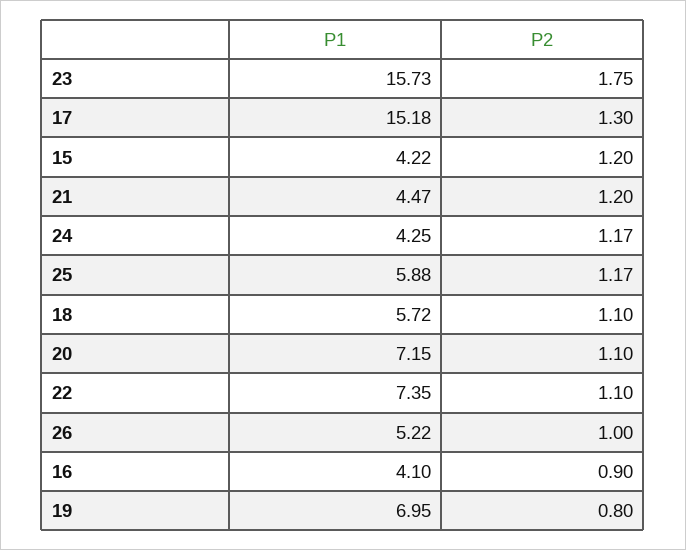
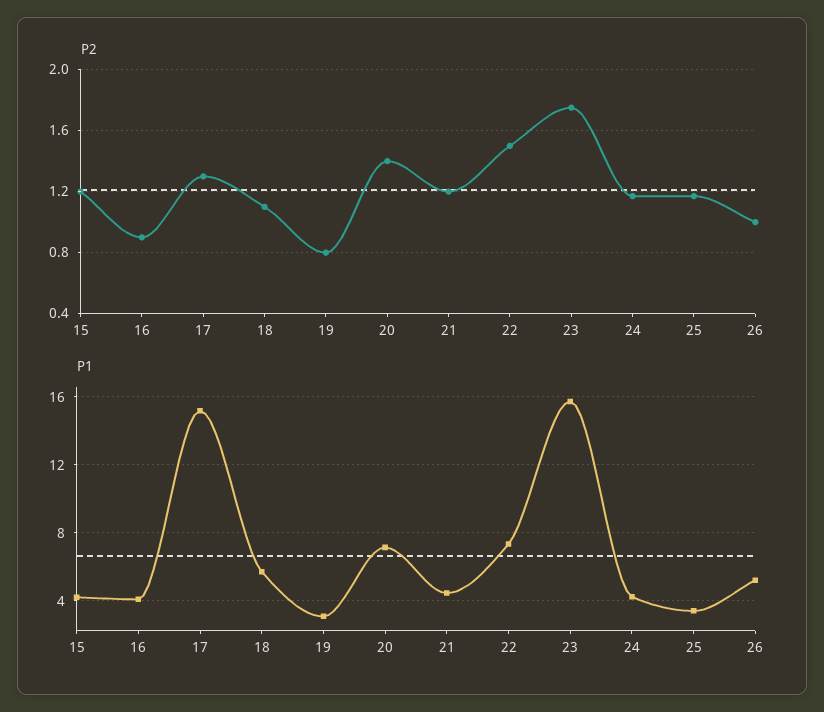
  {
    "P1": {
      "23": 15.73,
      "17": 15.18,
      "15": 4.22,
      "21": 4.47,
      "24": 4.25,
-     "25": 5.88,
+     "25": 3.5,
      "18": 5.72,
      "20": 7.15,
      "22": 7.35,
      "26": 5.22,
      "16": 4.1,
-     "19": 6.95
+     "19": 3
    },
    "P2": {
      "23": 1.75,
      "17": 1.3,
      "15": 1.2,
      "21": 1.2,
      "24": 1.17,
      "25": 1.17,
      "18": 1.1,
-     "20": 1.1,
+     "20": 1.4,
-     "22": 1.1,
+     "22": 1.5,
      "26": 1,
      "16": 0.9,
      "19": 0.8
    }
  }

